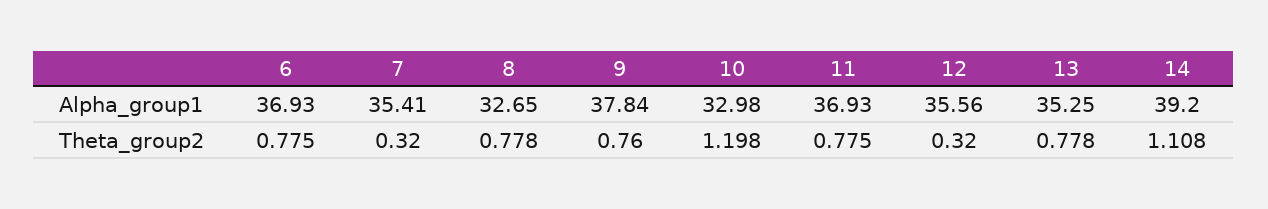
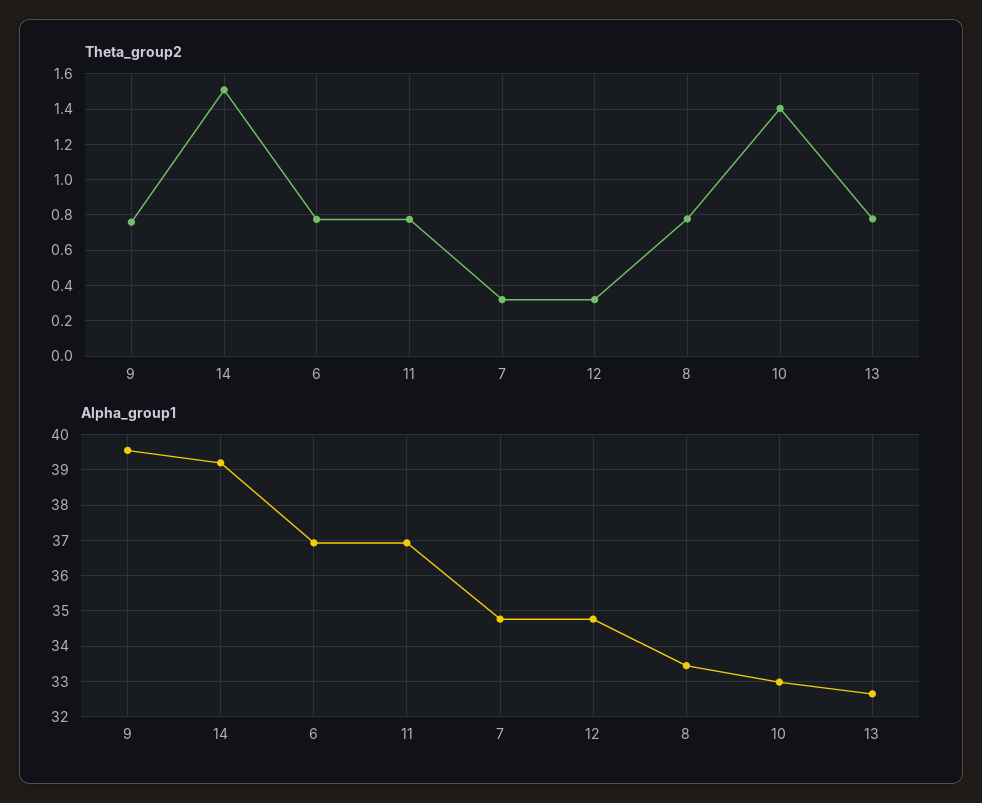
  {
    "Alpha_group1": {
      "6": 36.93,
-     "7": 35.41,
+     "7": 34.8,
-     "8": 32.65,
+     "8": 33.4,
-     "9": 37.84,
+     "9": 39.6,
      "10": 32.98,
      "11": 36.93,
-     "12": 35.56,
+     "12": 34.8,
-     "13": 35.25,
+     "13": 32.6,
      "14": 39.2
    },
    "Theta_group2": {
      "6": 0.775,
      "7": 0.32,
      "8": 0.778,
      "9": 0.76,
-     "10": 1.198,
+     "10": 1.4,
      "11": 0.775,
      "12": 0.32,
      "13": 0.778,
-     "14": 1.108
+     "14": 1.5
    }
  }

